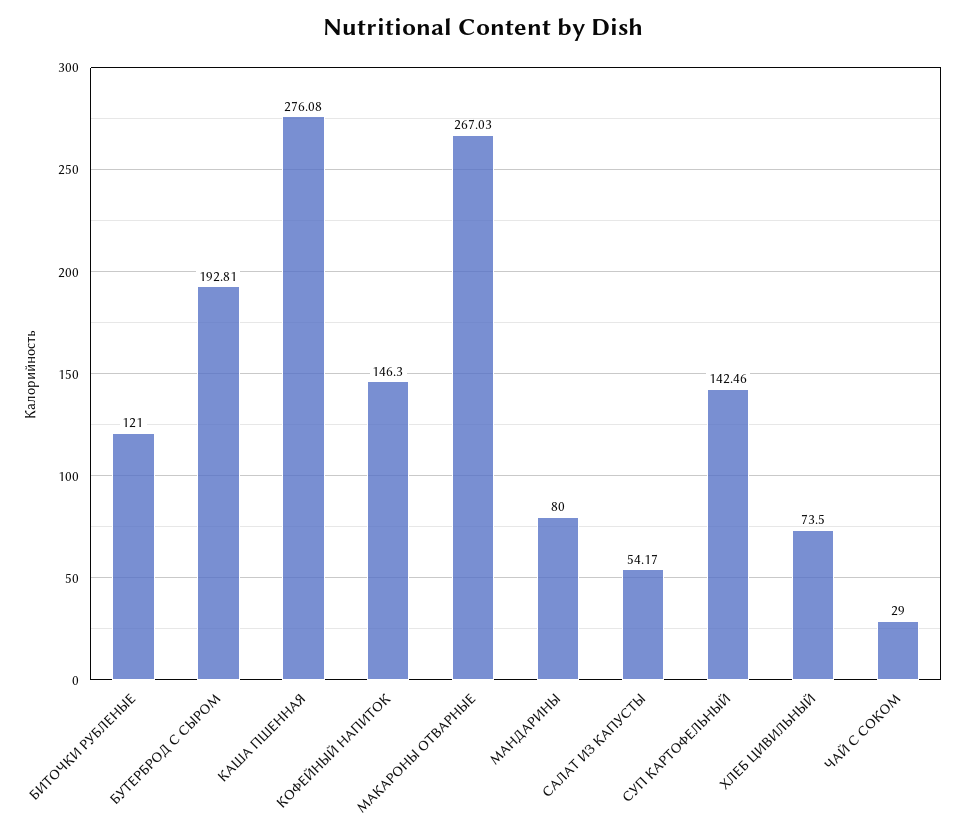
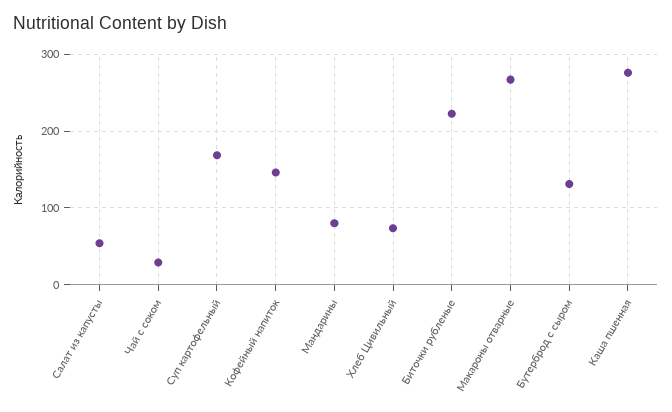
  {
-   "БИТОЧКИ РУБЛЕНЫЕ": 121,
+   "БИТОЧКИ РУБЛЕНЫЕ": 220,
-   "БУТЕРБРОД С СЫРОМ": 192.81,
+   "БУТЕРБРОД С СЫРОМ": 130,
    "КАША ПШЕННАЯ": 276.08,
    "КОФЕЙНЫЙ НАПИТОК": 146.3,
    "МАКАРОНЫ ОТВАРНЫЕ": 267.03,
    "МАНДАРИНЫ": 80,
    "САЛАТ ИЗ КАПУСТЫ": 54.17,
-   "СУП КАРТОФЕЛЬНЫЙ": 142.46,
+   "СУП КАРТОФЕЛЬНЫЙ": 170,
    "ХЛЕБ ЦИВИЛЬНЫЙ": 73.5,
    "ЧАЙ С СОКОМ": 29
  }

